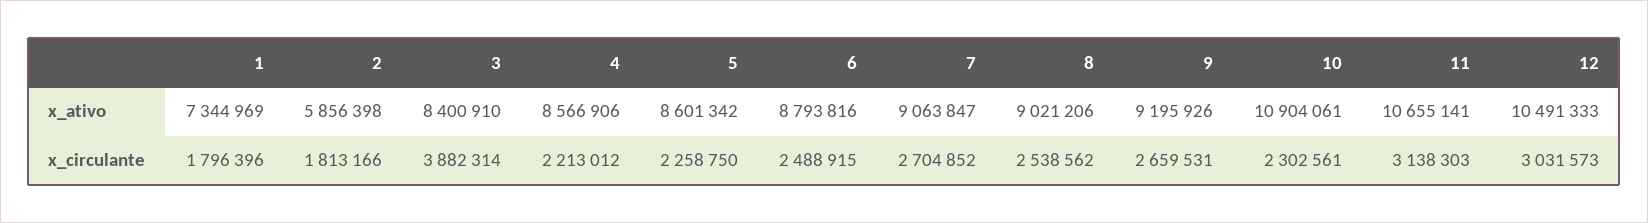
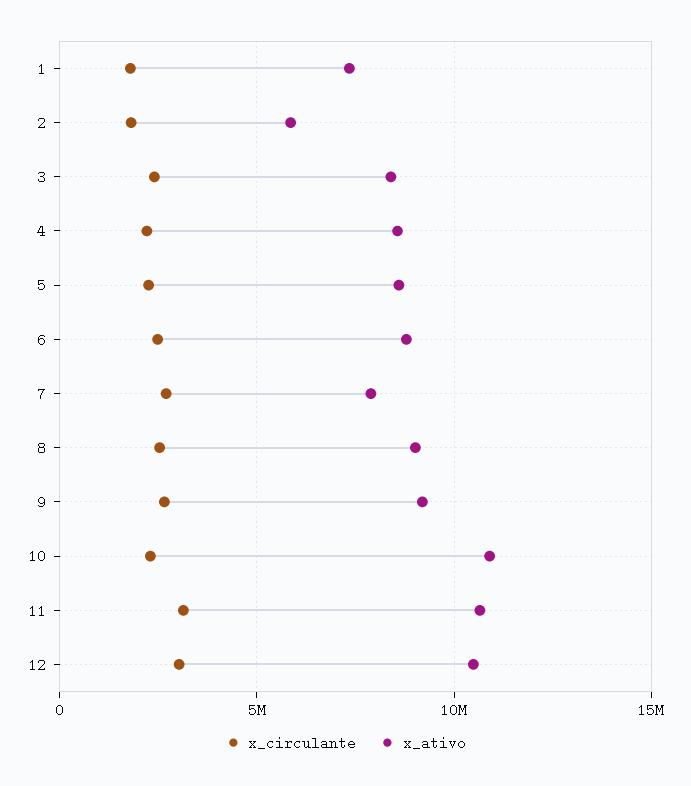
  {
    "x_ativo": {
      "1": 7344969,
      "2": 5856398,
      "3": 8400910,
      "4": 8566906,
      "5": 8601342,
      "6": 8793816,
-     "7": 9063847,
+     "7": 8000000,
      "8": 9021206,
      "9": 9195926,
      "10": 10904061,
      "11": 10655141,
      "12": 10491333
    },
    "x_circulante": {
      "1": 1796396,
      "2": 1813166,
-     "3": 3882314,
+     "3": 2500000,
      "4": 2213012,
      "5": 2258750,
      "6": 2488915,
      "7": 2704852,
      "8": 2538562,
      "9": 2659531,
      "10": 2302561,
      "11": 3138303,
      "12": 3031573
    }
  }

